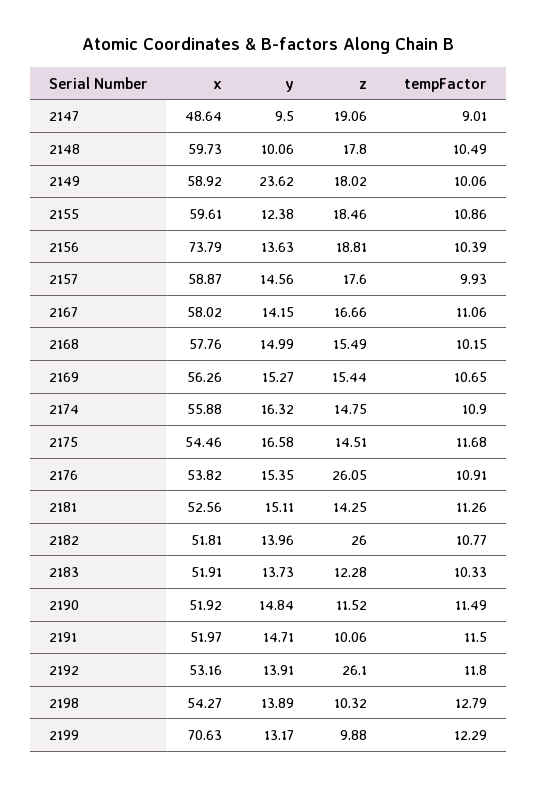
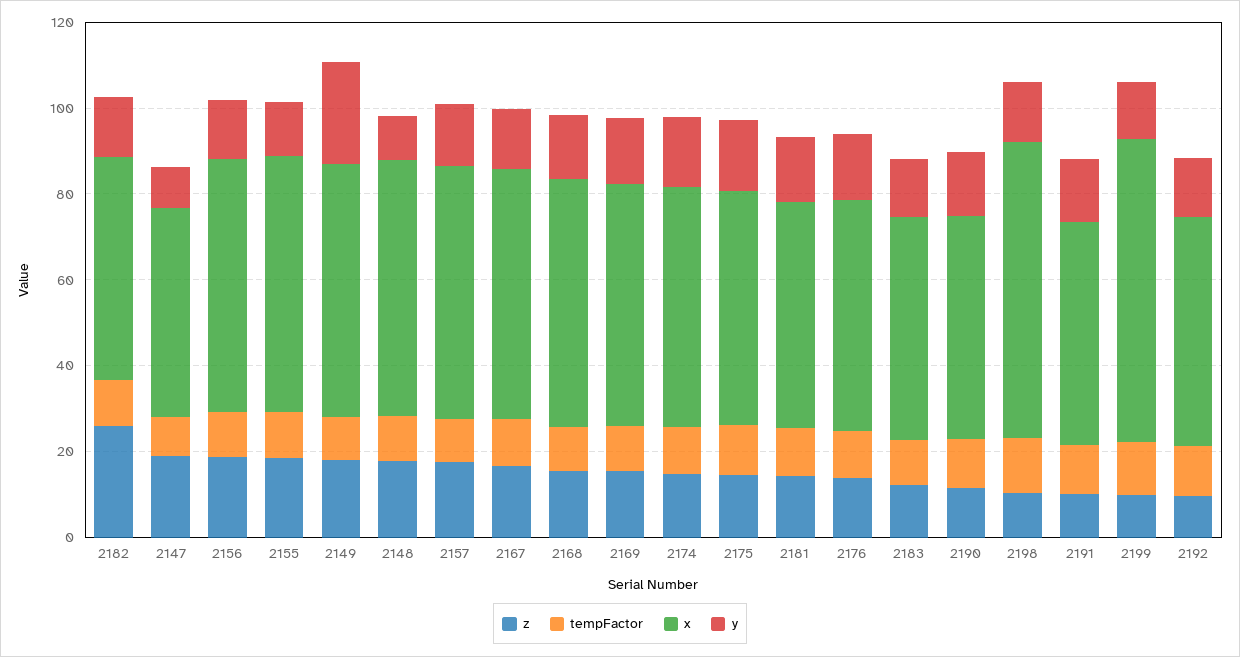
  {
    "x": {
      "2147": 48.64,
      "2148": 59.73,
      "2149": 58.92,
      "2155": 59.61,
-     "2156": 73.79,
+     "2156": 60,
      "2157": 58.87,
      "2167": 58.02,
      "2168": 57.76,
      "2169": 56.26,
      "2174": 55.88,
      "2175": 54.46,
      "2176": 53.82,
      "2181": 52.56,
      "2182": 51.81,
      "2183": 51.91,
      "2190": 51.92,
      "2191": 51.97,
      "2192": 53.16,
-     "2198": 54.27,
+     "2198": 70,
      "2199": 70.63
    },
    "y": {
      "2147": 9.5,
      "2148": 10.06,
      "2149": 23.62,
      "2155": 12.38,
      "2156": 13.63,
      "2157": 14.56,
      "2167": 14.15,
      "2168": 14.99,
      "2169": 15.27,
      "2174": 16.32,
      "2175": 16.58,
      "2176": 15.35,
      "2181": 15.11,
      "2182": 13.96,
      "2183": 13.73,
      "2190": 14.84,
      "2191": 14.71,
      "2192": 13.91,
      "2198": 13.89,
      "2199": 13.17
    },
    "z": {
      "2147": 19.06,
      "2148": 17.8,
      "2149": 18.02,
      "2155": 18.46,
      "2156": 18.81,
      "2157": 17.6,
      "2167": 16.66,
      "2168": 15.49,
      "2169": 15.44,
      "2174": 14.75,
      "2175": 14.51,
-     "2176": 26.05,
+     "2176": 15,
      "2181": 14.25,
      "2182": 26,
      "2183": 12.28,
      "2190": 11.52,
      "2191": 10.06,
-     "2192": 26.1,
+     "2192": 10,
      "2198": 10.32,
      "2199": 9.88
    },
    "tempFactor": {
      "2147": 9.01,
      "2148": 10.49,
      "2149": 10.06,
      "2155": 10.86,
      "2156": 10.39,
      "2157": 9.93,
      "2167": 11.06,
      "2168": 10.15,
      "2169": 10.65,
      "2174": 10.9,
      "2175": 11.68,
      "2176": 10.91,
      "2181": 11.26,
      "2182": 10.77,
      "2183": 10.33,
      "2190": 11.49,
      "2191": 11.5,
      "2192": 11.8,
      "2198": 12.79,
      "2199": 12.29
    }
  }

